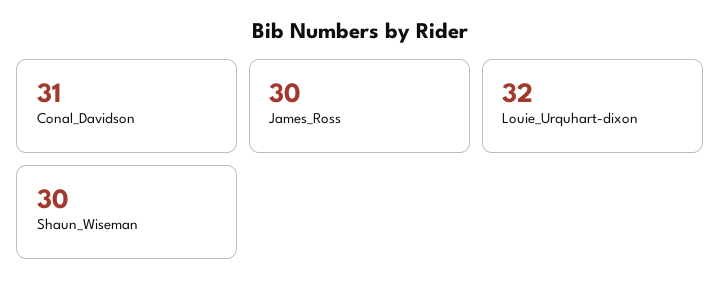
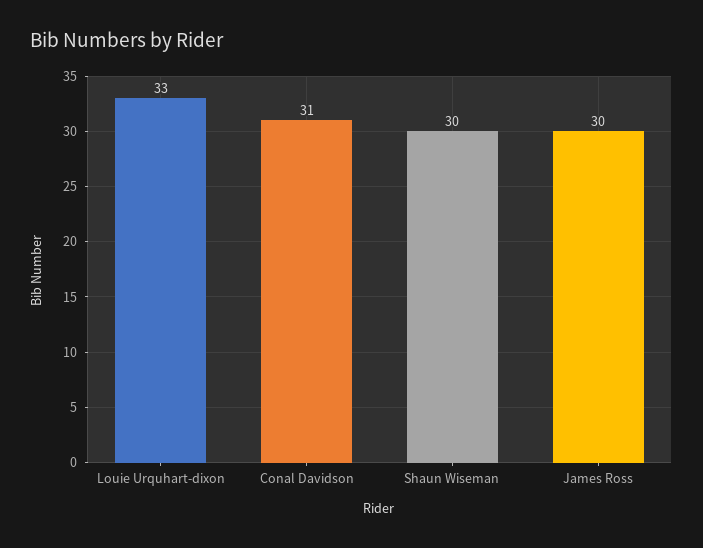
  {
    "Conal_Davidson": 31,
    "James_Ross": 30,
-   "Louie_Urquhart-dixon": 32,
+   "Louie_Urquhart-dixon": 33,
    "Shaun_Wiseman": 30
  }

